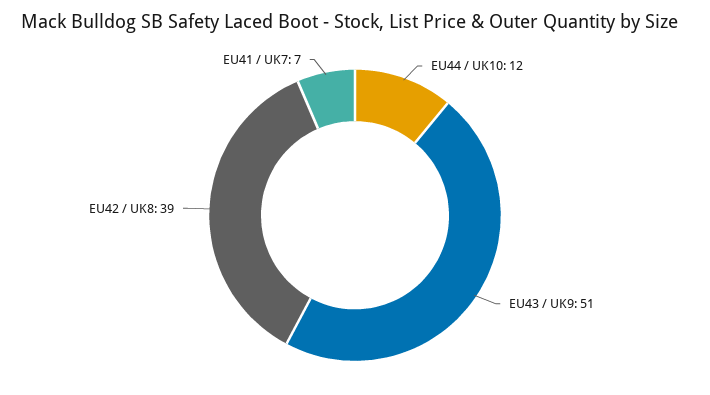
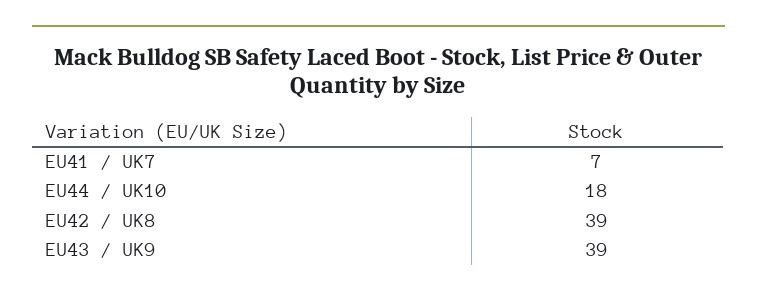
  {
-   "EU44 / UK10": 12,
+   "EU44 / UK10": 18,
-   "EU43 / UK9": 51,
+   "EU43 / UK9": 39,
    "EU42 / UK8": 39,
    "EU41 / UK7": 7
  }

